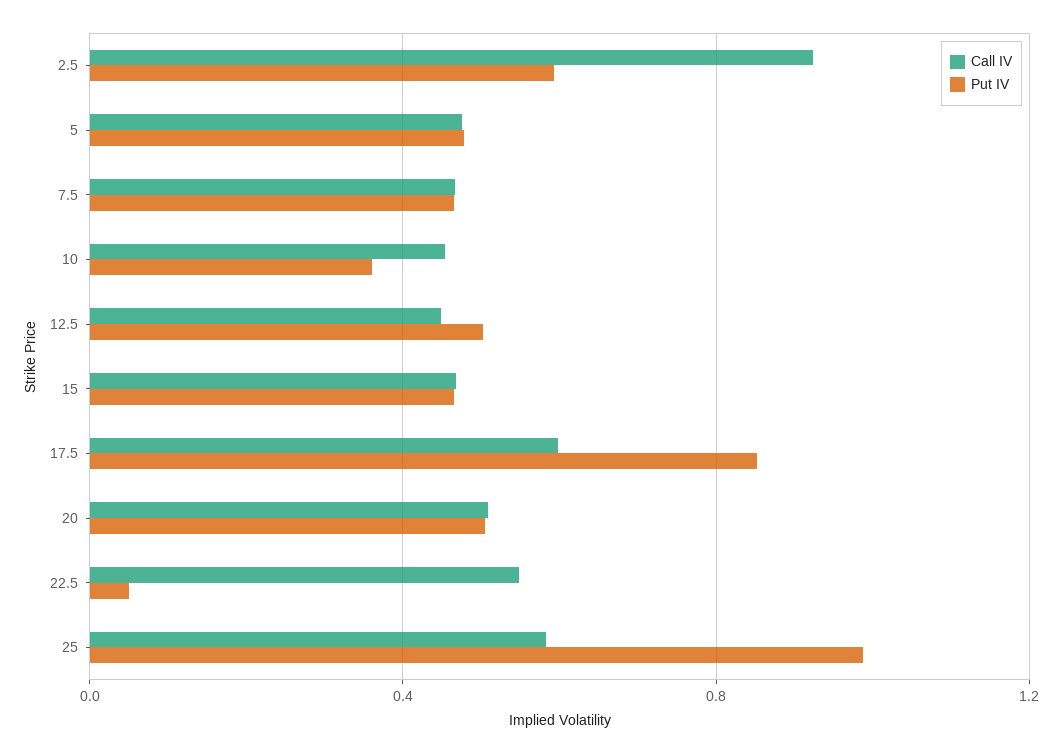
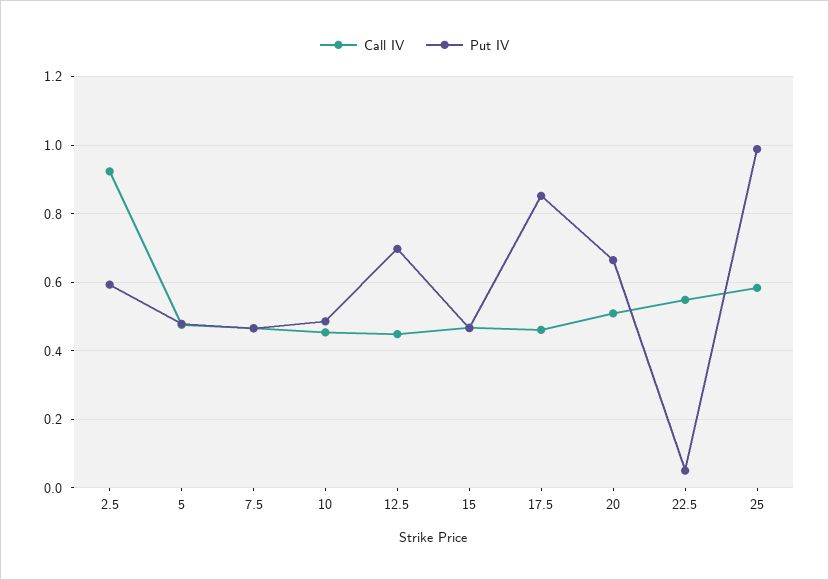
  {
    "Call IV": {
      "2.5": 0.92,
      "5": 0.48,
      "7.5": 0.46,
      "10": 0.46,
      "12.5": 0.44,
      "15": 0.46,
-     "17.5": 0.6,
+     "17.5": 0.46,
      "20": 0.5,
      "22.5": 0.54,
      "25": 0.58
    },
    "Put IV": {
      "2.5": 0.6,
      "5": 0.48,
      "7.5": 0.46,
-     "10": 0.35,
+     "10": 0.48,
-     "12.5": 0.5,
+     "12.5": 0.7,
      "15": 0.46,
      "17.5": 0.86,
-     "20": 0.5,
+     "20": 0.66,
      "22.5": 0.06,
      "25": 0.98
    }
  }

